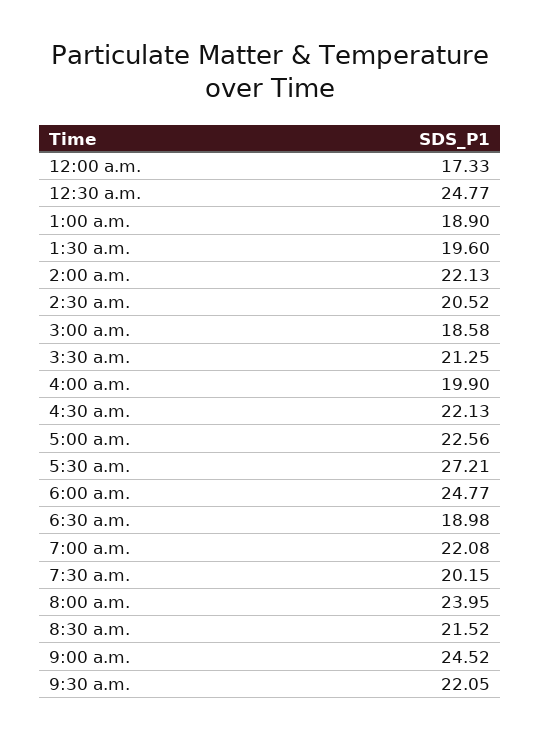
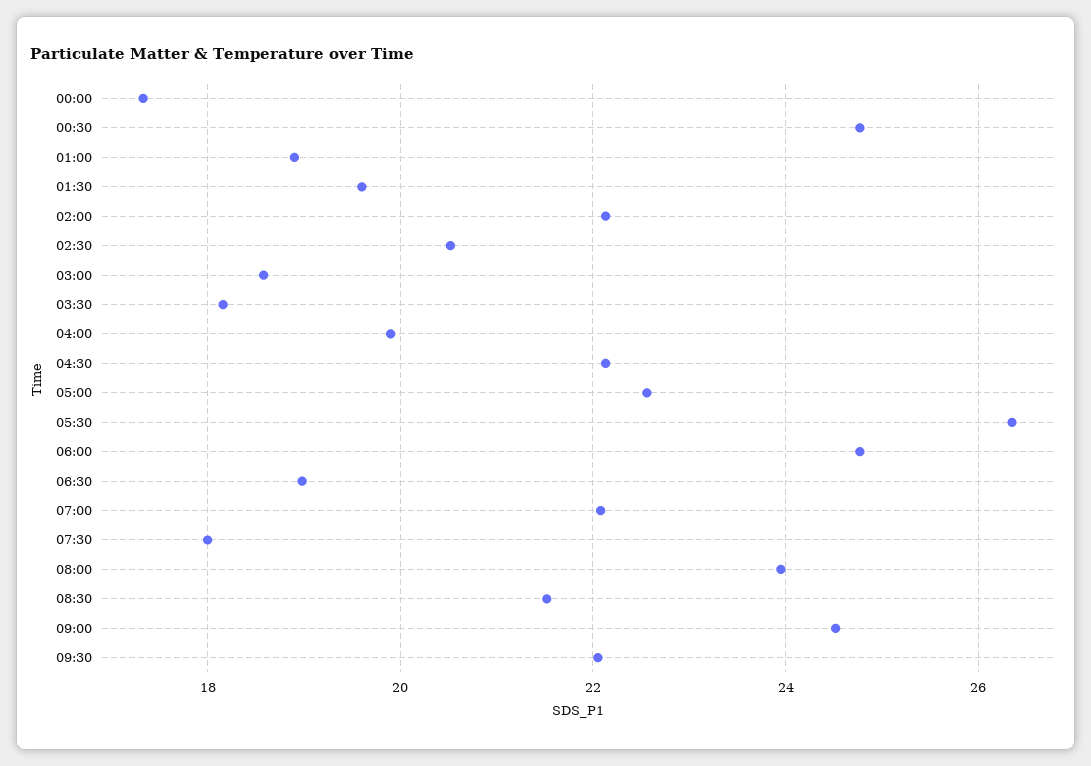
  {
    "12:00 a.m.": 17.33,
    "12:30 a.m.": 24.77,
    "1:00 a.m.": 18.9,
    "1:30 a.m.": 19.6,
    "2:00 a.m.": 22.13,
    "2:30 a.m.": 20.52,
    "3:00 a.m.": 18.58,
-   "3:30 a.m.": 21.25,
+   "3:30 a.m.": 18.2,
    "4:00 a.m.": 19.9,
    "4:30 a.m.": 22.13,
    "5:00 a.m.": 22.56,
-   "5:30 a.m.": 27.21,
+   "5:30 a.m.": 26.4,
    "6:00 a.m.": 24.77,
    "6:30 a.m.": 18.98,
    "7:00 a.m.": 22.08,
-   "7:30 a.m.": 20.15,
+   "7:30 a.m.": 18,
    "8:00 a.m.": 23.95,
    "8:30 a.m.": 21.52,
    "9:00 a.m.": 24.52,
    "9:30 a.m.": 22.05
  }

